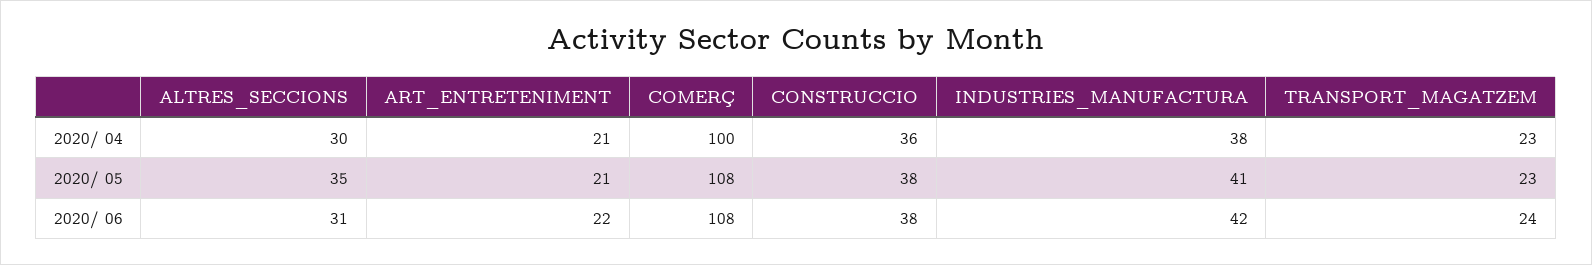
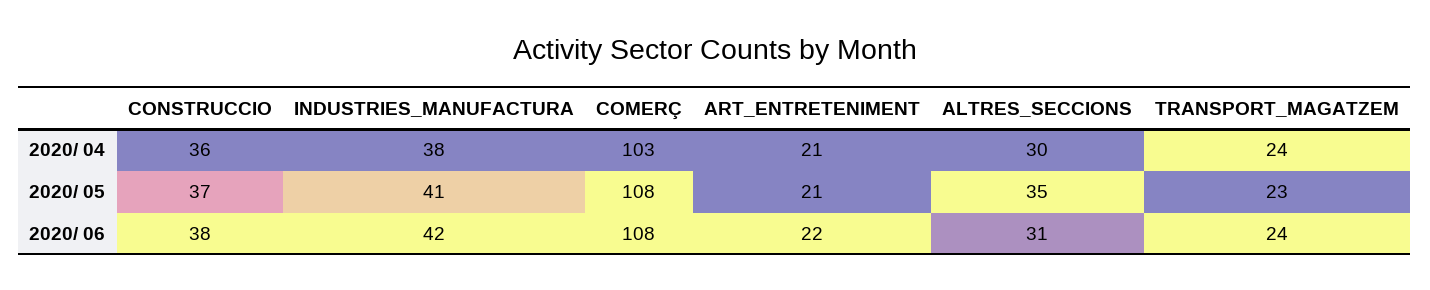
  {
    "ALTRES_SECCIONS": {
      "2020/ 04": 30,
      "2020/ 05": 35,
      "2020/ 06": 31
    },
    "ART_ENTRETENIMENT": {
      "2020/ 04": 21,
      "2020/ 05": 21,
      "2020/ 06": 22
    },
    "COMERÇ": {
-     "2020/ 04": 100,
+     "2020/ 04": 103,
      "2020/ 05": 108,
      "2020/ 06": 108
    },
    "CONSTRUCCIO": {
      "2020/ 04": 36,
-     "2020/ 05": 38,
+     "2020/ 05": 37,
      "2020/ 06": 38
    },
    "INDUSTRIES_MANUFACTURA": {
      "2020/ 04": 38,
      "2020/ 05": 41,
      "2020/ 06": 42
    },
    "TRANSPORT_MAGATZEM": {
-     "2020/ 04": 23,
+     "2020/ 04": 24,
      "2020/ 05": 23,
      "2020/ 06": 24
    }
  }

